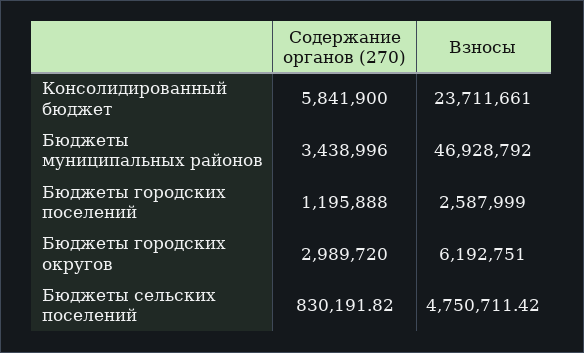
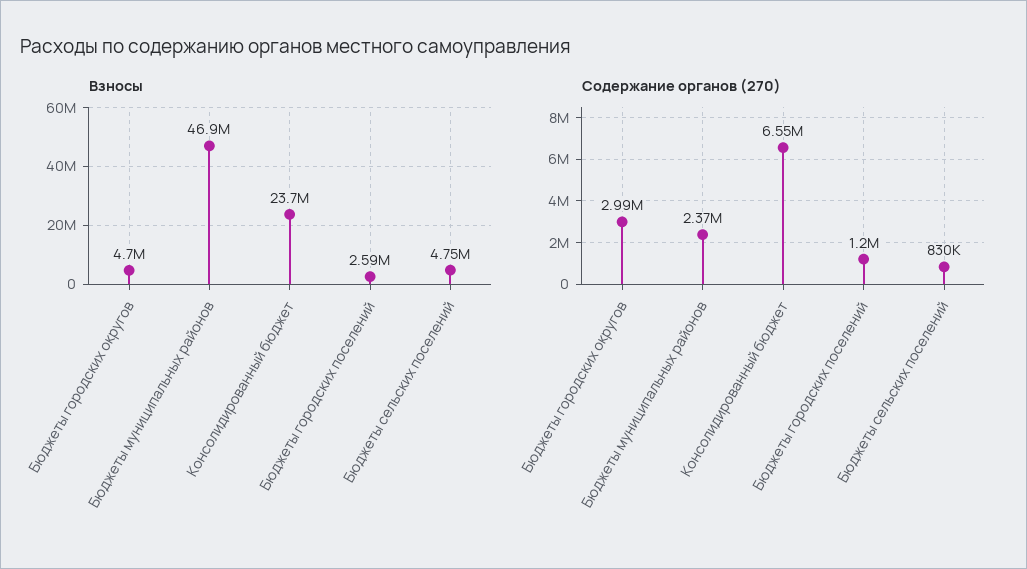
  {
    "Содержание органов (270)": {
-     "Консолидированный бюджет": 5841900,
+     "Консолидированный бюджет": 6550000,
-     "Бюджеты муниципальных районов": 3438996,
+     "Бюджеты муниципальных районов": 2370000,
      "Бюджеты городских поселений": 1195888,
      "Бюджеты городских округов": 2989720,
      "Бюджеты сельских поселений": 830191.82
    },
    "Взносы": {
      "Консолидированный бюджет": 23711661,
      "Бюджеты муниципальных районов": 46928792,
      "Бюджеты городских поселений": 2587999,
-     "Бюджеты городских округов": 6192751,
+     "Бюджеты городских округов": 4700000,
      "Бюджеты сельских поселений": 4750711.42
    }
  }

